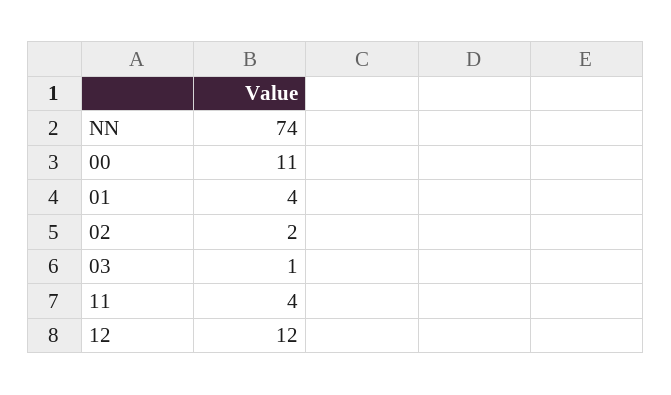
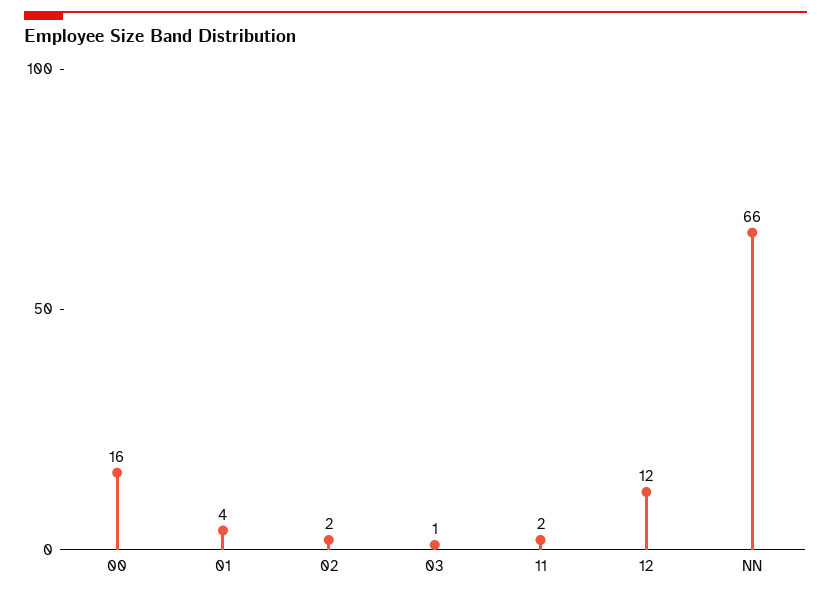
  {
-   "NN": 74,
+   "NN": 66,
-   "00": 11,
+   "00": 16,
    "01": 4,
    "02": 2,
    "03": 1,
-   "11": 4,
+   "11": 2,
    "12": 12
  }

